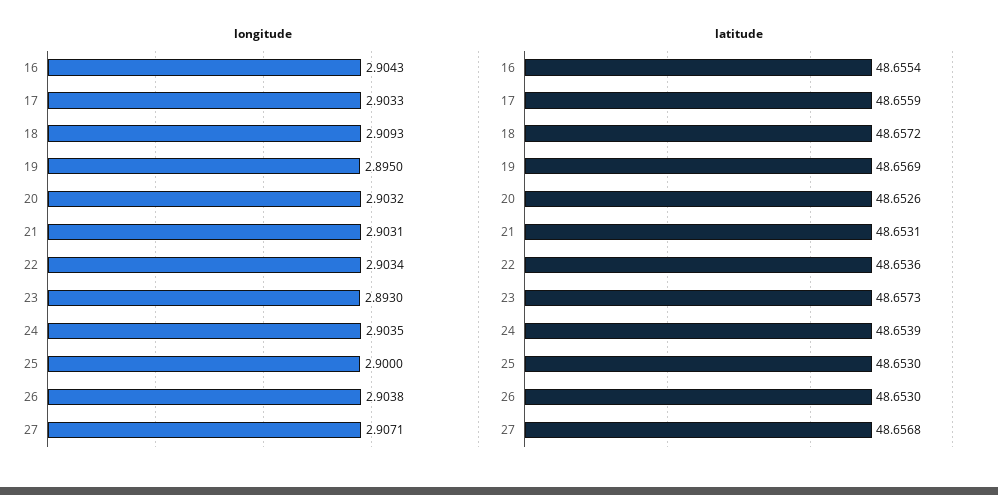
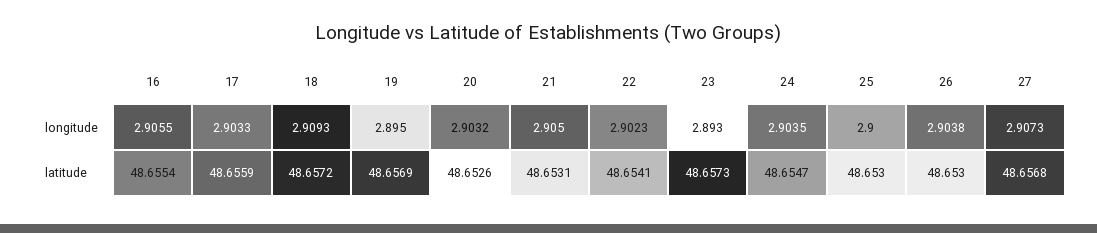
  {
    "longitude": {
-     "16": 2.9043,
+     "16": 2.9055,
      "17": 2.9033,
      "18": 2.9093,
      "19": 2.895,
      "20": 2.9032,
-     "21": 2.9031,
+     "21": 2.905,
-     "22": 2.9034,
+     "22": 2.9023,
      "23": 2.893,
      "24": 2.9035,
      "25": 2.9,
      "26": 2.9038,
-     "27": 2.9071
+     "27": 2.9073
    },
    "latitude": {
      "16": 48.6554,
      "17": 48.6559,
      "18": 48.6572,
      "19": 48.6569,
      "20": 48.6526,
      "21": 48.6531,
-     "22": 48.6536,
+     "22": 48.6541,
      "23": 48.6573,
-     "24": 48.6539,
+     "24": 48.6547,
      "25": 48.653,
      "26": 48.653,
      "27": 48.6568
    }
  }

